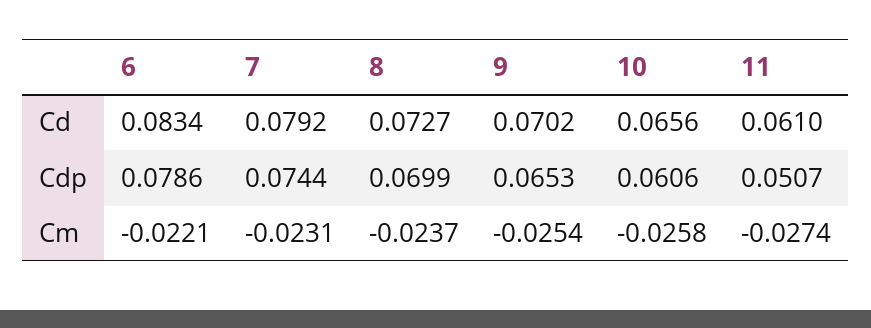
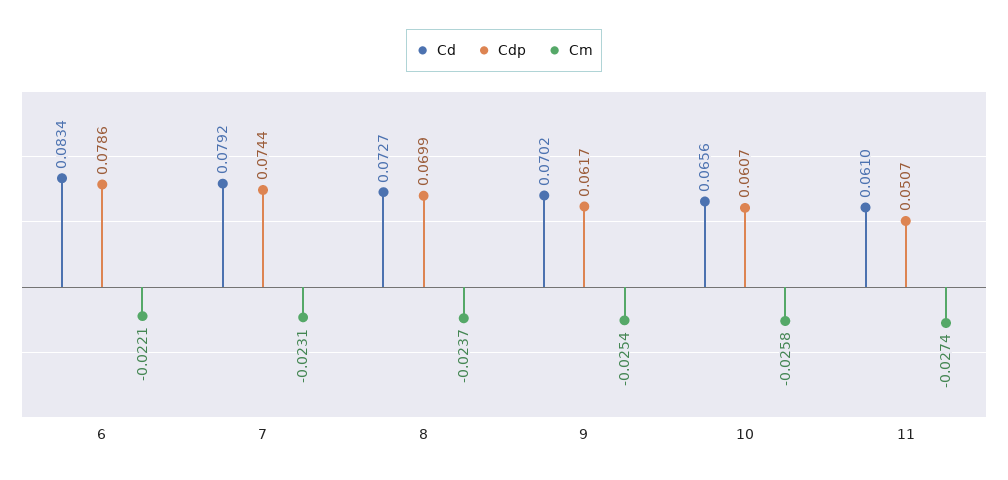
  {
    "Cd": {
      "6": 0.0834,
      "7": 0.0792,
      "8": 0.0727,
      "9": 0.0702,
      "10": 0.0656,
      "11": 0.061
    },
    "Cdp": {
      "6": 0.0786,
      "7": 0.0744,
      "8": 0.0699,
-     "9": 0.0653,
+     "9": 0.0617,
-     "10": 0.0606,
+     "10": 0.0607,
      "11": 0.0507
    },
    "Cm": {
      "6": -0.0221,
      "7": -0.0231,
      "8": -0.0237,
      "9": -0.0254,
      "10": -0.0258,
      "11": -0.0274
    }
  }

